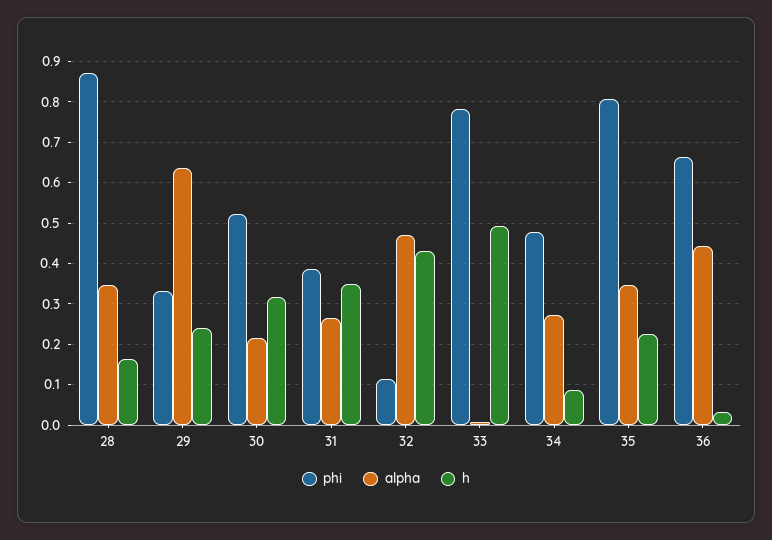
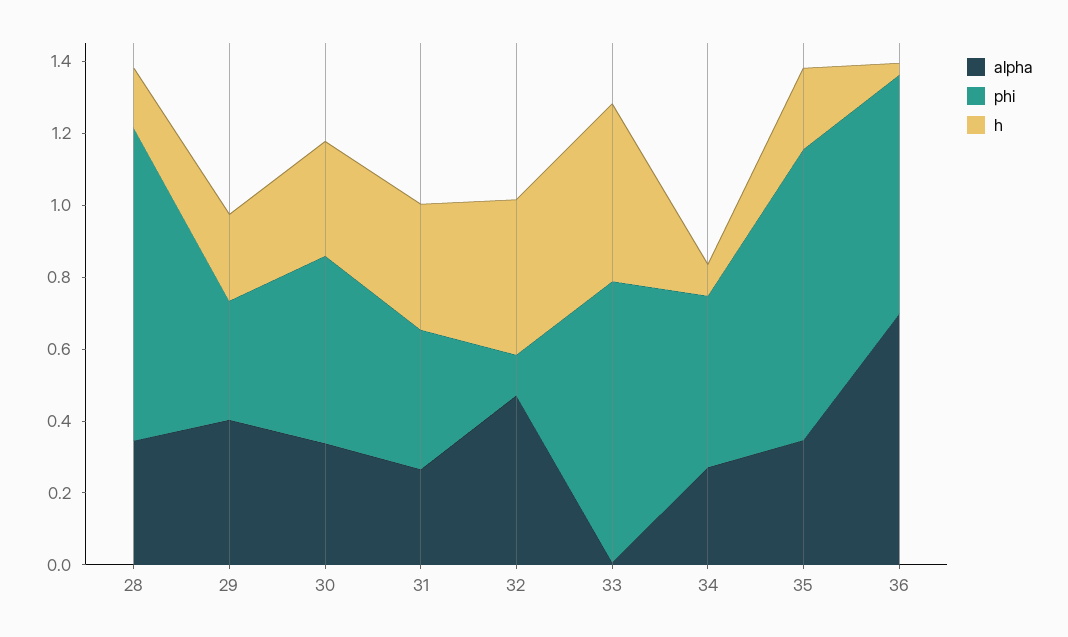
  {
    "phi": {
      "28": 0.88,
      "29": 0.34,
      "30": 0.52,
      "31": 0.38,
      "32": 0.12,
      "33": 0.78,
      "34": 0.48,
      "35": 0.8,
      "36": 0.66
    },
    "alpha": {
      "28": 0.34,
-     "29": 0.64,
+     "29": 0.4,
-     "30": 0.22,
+     "30": 0.35,
      "31": 0.26,
      "32": 0.48,
      "33": 0,
      "34": 0.28,
      "35": 0.34,
-     "36": 0.44
+     "36": 0.7
    },
    "h": {
      "28": 0.16,
      "29": 0.24,
      "30": 0.32,
      "31": 0.36,
      "32": 0.44,
      "33": 0.5,
      "34": 0.08,
      "35": 0.22,
      "36": 0.04
    }
  }

